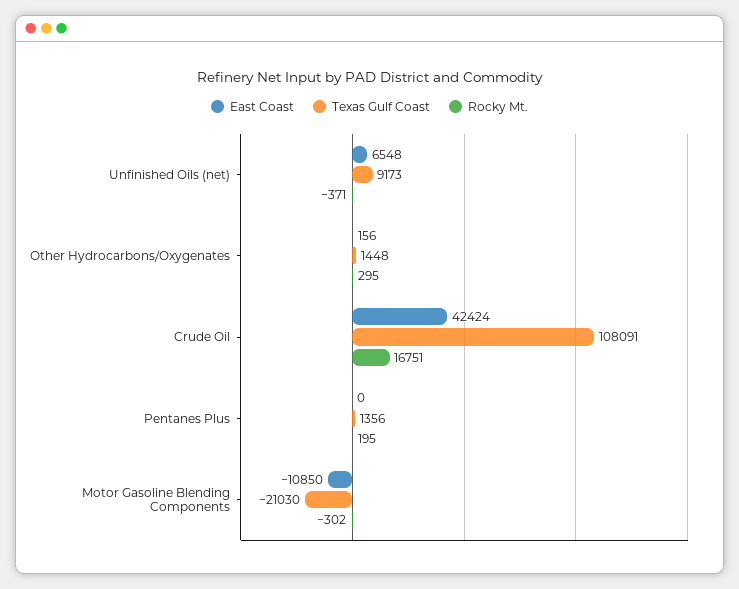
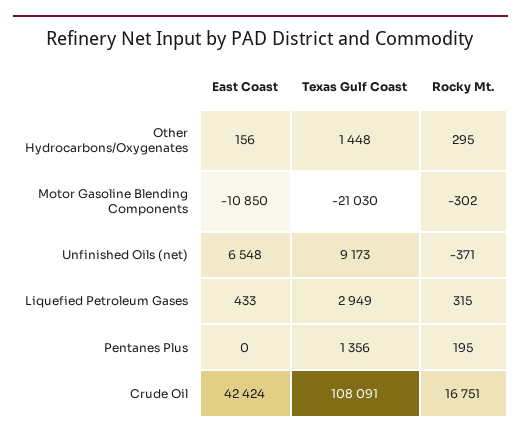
  {
    "East Coast": {
      "Unfinished Oils (net)": 6548,
      "Other Hydrocarbons/Oxygenates": 156,
      "Crude Oil": 42424,
      "Pentanes Plus": 0,
-     "Motor Gasoline Blending Components": -10850
+     "Motor Gasoline Blending Components": -10850,
+     "Liquefied Petroleum Gases": 433
    },
    "Texas Gulf Coast": {
      "Unfinished Oils (net)": 9173,
      "Other Hydrocarbons/Oxygenates": 1448,
      "Crude Oil": 108091,
      "Pentanes Plus": 1356,
-     "Motor Gasoline Blending Components": -21030
+     "Motor Gasoline Blending Components": -21030,
+     "Liquefied Petroleum Gases": 2949
    },
    "Rocky Mt.": {
      "Unfinished Oils (net)": -371,
      "Other Hydrocarbons/Oxygenates": 295,
      "Crude Oil": 16751,
      "Pentanes Plus": 195,
-     "Motor Gasoline Blending Components": -302
+     "Motor Gasoline Blending Components": -302,
+     "Liquefied Petroleum Gases": 315
    }
  }

